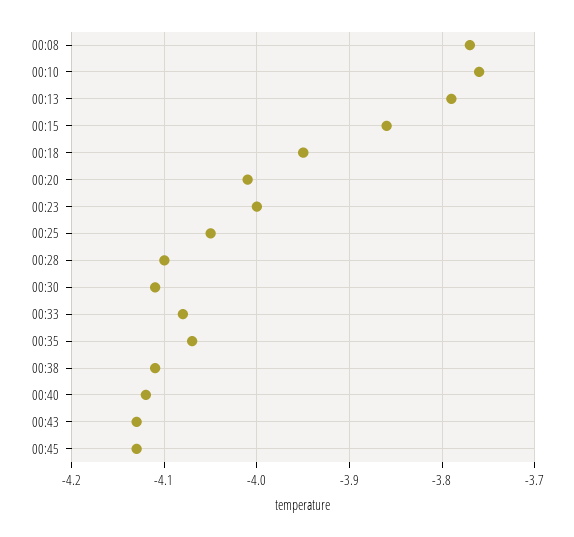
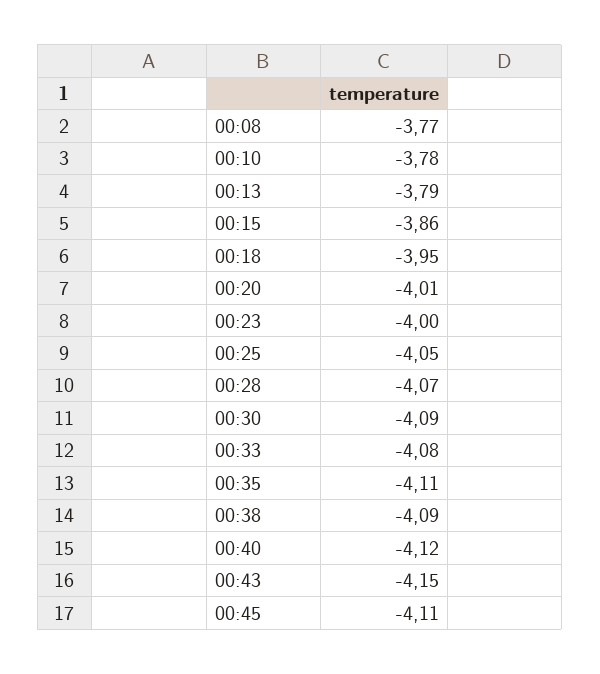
  {
    "00:08": -3.77,
-   "00:10": -3.76,
+   "00:10": -3.78,
    "00:13": -3.79,
    "00:15": -3.86,
    "00:18": -3.95,
    "00:20": -4.01,
    "00:23": -4,
    "00:25": -4.05,
-   "00:28": -4.1,
+   "00:28": -4.07,
-   "00:30": -4.11,
+   "00:30": -4.09,
    "00:33": -4.08,
-   "00:35": -4.07,
+   "00:35": -4.11,
-   "00:38": -4.11,
+   "00:38": -4.09,
    "00:40": -4.12,
-   "00:43": -4.13,
+   "00:43": -4.15,
-   "00:45": -4.13
+   "00:45": -4.11
  }

